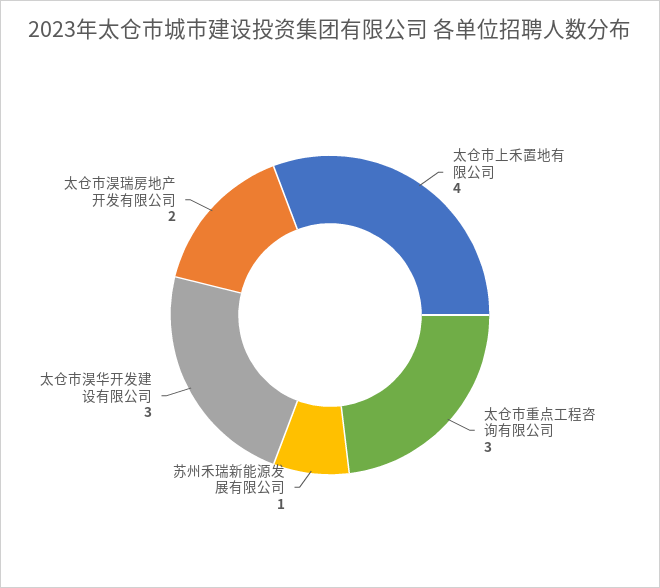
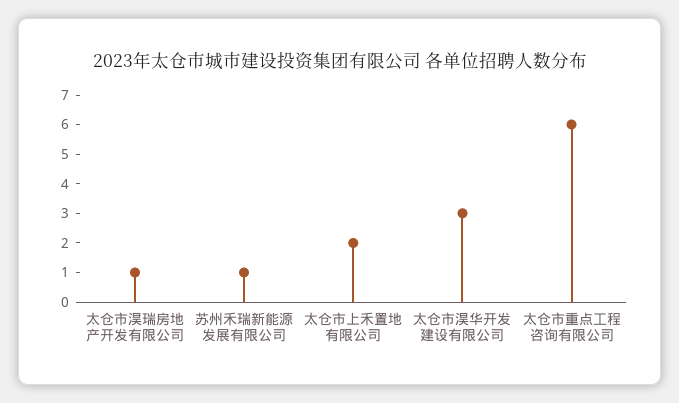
  {
-   "太仓市上禾置地有限公司": 4,
+   "太仓市上禾置地有限公司": 2,
-   "太仓市重点工程咨询有限公司": 3,
+   "太仓市重点工程咨询有限公司": 6,
    "苏州禾瑞新能源发展有限公司": 1,
    "太仓市淏华开发建设有限公司": 3,
-   "太仓市淏瑞房地产开发有限公司": 2
+   "太仓市淏瑞房地产开发有限公司": 1
  }

